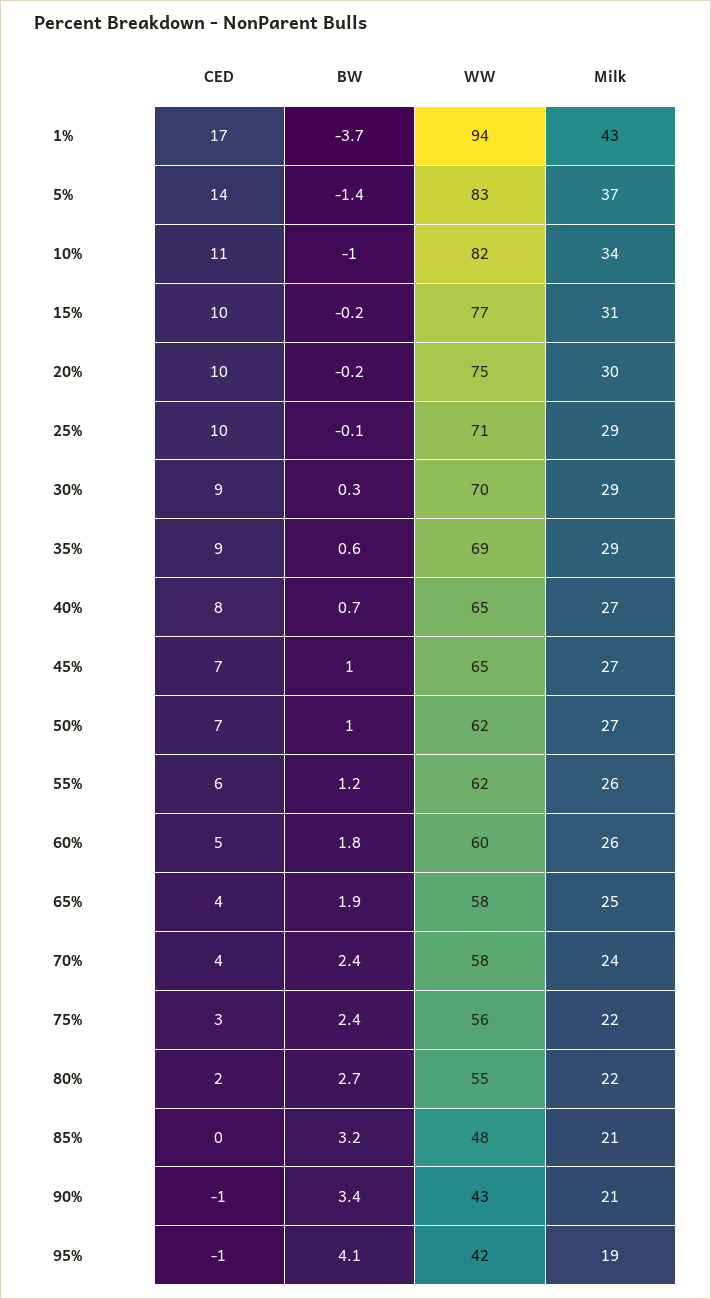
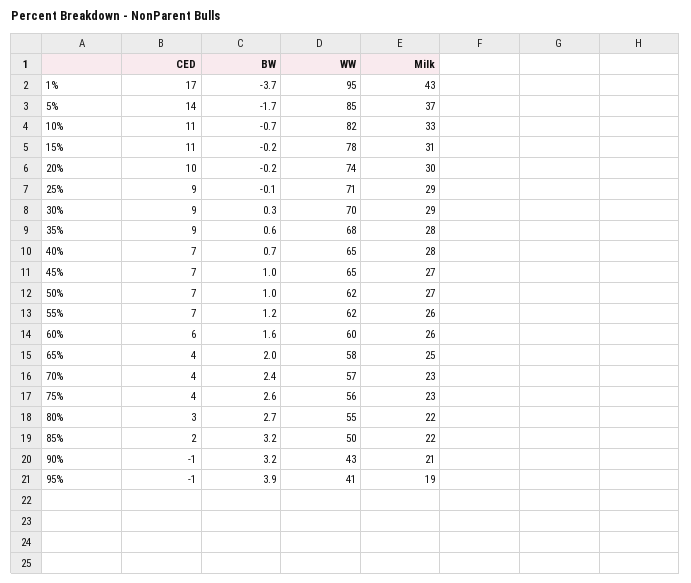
  {
    "CED": {
      "1%": 17,
      "5%": 14,
      "10%": 11,
-     "15%": 10,
+     "15%": 11,
      "20%": 10,
-     "25%": 10,
+     "25%": 9,
      "30%": 9,
      "35%": 9,
-     "40%": 8,
+     "40%": 7,
      "45%": 7,
      "50%": 7,
-     "55%": 6,
+     "55%": 7,
-     "60%": 5,
+     "60%": 6,
      "65%": 4,
      "70%": 4,
-     "75%": 3,
+     "75%": 4,
-     "80%": 2,
+     "80%": 3,
-     "85%": 0,
+     "85%": 2,
      "90%": -1,
      "95%": -1
    },
    "BW": {
      "1%": -3.7,
-     "5%": -1.4,
+     "5%": -1.7,
-     "10%": -1,
+     "10%": -0.7,
      "15%": -0.2,
      "20%": -0.2,
      "25%": -0.1,
      "30%": 0.3,
      "35%": 0.6,
      "40%": 0.7,
      "45%": 1,
      "50%": 1,
      "55%": 1.2,
-     "60%": 1.8,
+     "60%": 1.6,
-     "65%": 1.9,
+     "65%": 2,
      "70%": 2.4,
-     "75%": 2.4,
+     "75%": 2.6,
      "80%": 2.7,
      "85%": 3.2,
-     "90%": 3.4,
+     "90%": 3.2,
-     "95%": 4.1
+     "95%": 3.9
    },
    "WW": {
-     "1%": 94,
+     "1%": 95,
-     "5%": 83,
+     "5%": 85,
      "10%": 82,
-     "15%": 77,
+     "15%": 78,
-     "20%": 75,
+     "20%": 74,
      "25%": 71,
      "30%": 70,
-     "35%": 69,
+     "35%": 68,
      "40%": 65,
      "45%": 65,
      "50%": 62,
      "55%": 62,
      "60%": 60,
      "65%": 58,
-     "70%": 58,
+     "70%": 57,
      "75%": 56,
      "80%": 55,
-     "85%": 48,
+     "85%": 50,
      "90%": 43,
-     "95%": 42
+     "95%": 41
    },
    "Milk": {
      "1%": 43,
      "5%": 37,
-     "10%": 34,
+     "10%": 33,
      "15%": 31,
      "20%": 30,
      "25%": 29,
      "30%": 29,
-     "35%": 29,
+     "35%": 28,
-     "40%": 27,
+     "40%": 28,
      "45%": 27,
      "50%": 27,
      "55%": 26,
      "60%": 26,
      "65%": 25,
-     "70%": 24,
+     "70%": 23,
-     "75%": 22,
+     "75%": 23,
      "80%": 22,
-     "85%": 21,
+     "85%": 22,
      "90%": 21,
      "95%": 19
    }
  }

